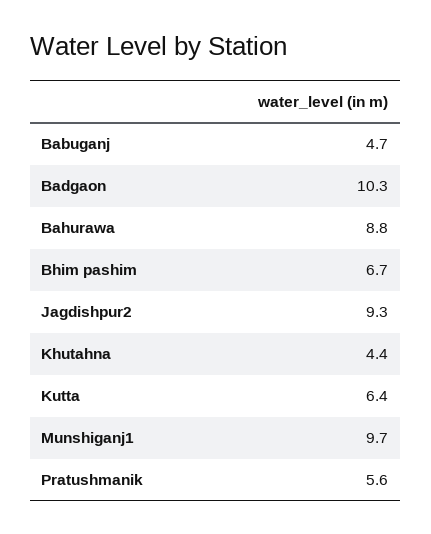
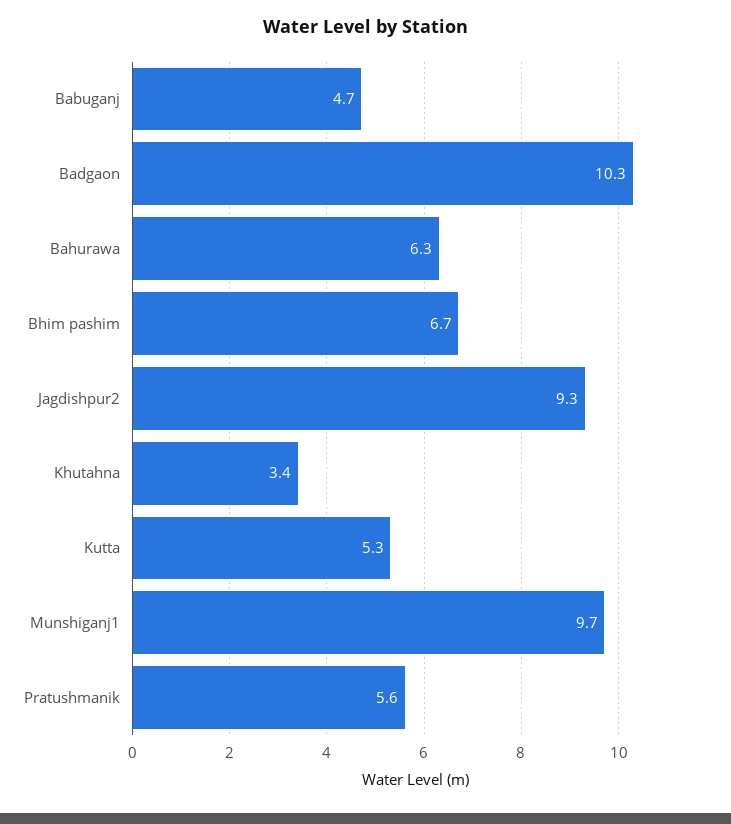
  {
    "Babuganj": 4.7,
    "Badgaon": 10.3,
-   "Bahurawa": 8.8,
+   "Bahurawa": 6.3,
    "Bhim pashim": 6.7,
    "Jagdishpur2": 9.3,
-   "Khutahna": 4.4,
+   "Khutahna": 3.4,
-   "Kutta": 6.4,
+   "Kutta": 5.3,
    "Munshiganj1": 9.7,
    "Pratushmanik": 5.6
  }

